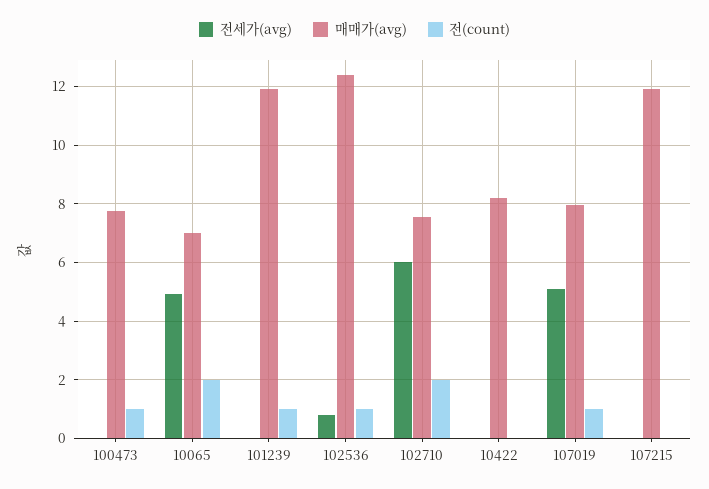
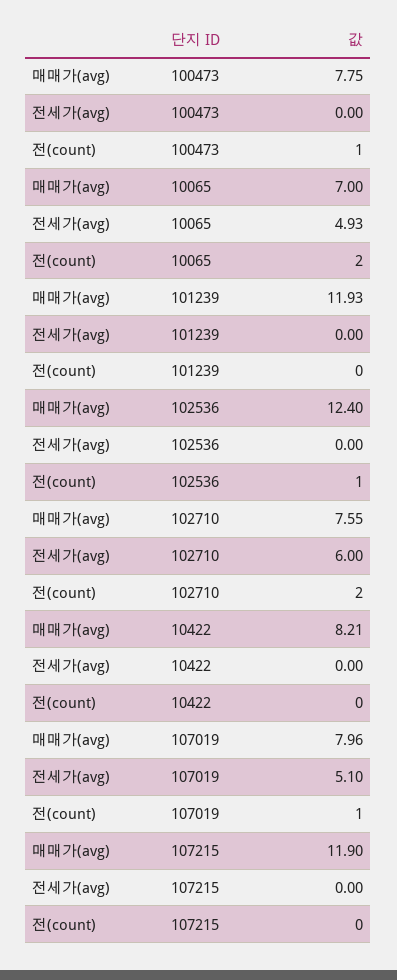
  {
    "전세가(avg)": {
      "100473": 0,
      "10065": 4.93,
      "101239": 0,
-     "102536": 0.75,
+     "102536": 0,
      "102710": 6,
      "10422": 0,
      "107019": 5.1,
      "107215": 0
    },
    "매매가(avg)": {
      "100473": 7.75,
      "10065": 7,
      "101239": 11.93,
      "102536": 12.4,
      "102710": 7.55,
      "10422": 8.21,
      "107019": 7.96,
      "107215": 11.9
    },
    "전(count)": {
      "100473": 1,
      "10065": 2,
-     "101239": 1,
+     "101239": 0,
      "102536": 1,
      "102710": 2,
      "10422": 0,
      "107019": 1,
      "107215": 0
    }
  }

